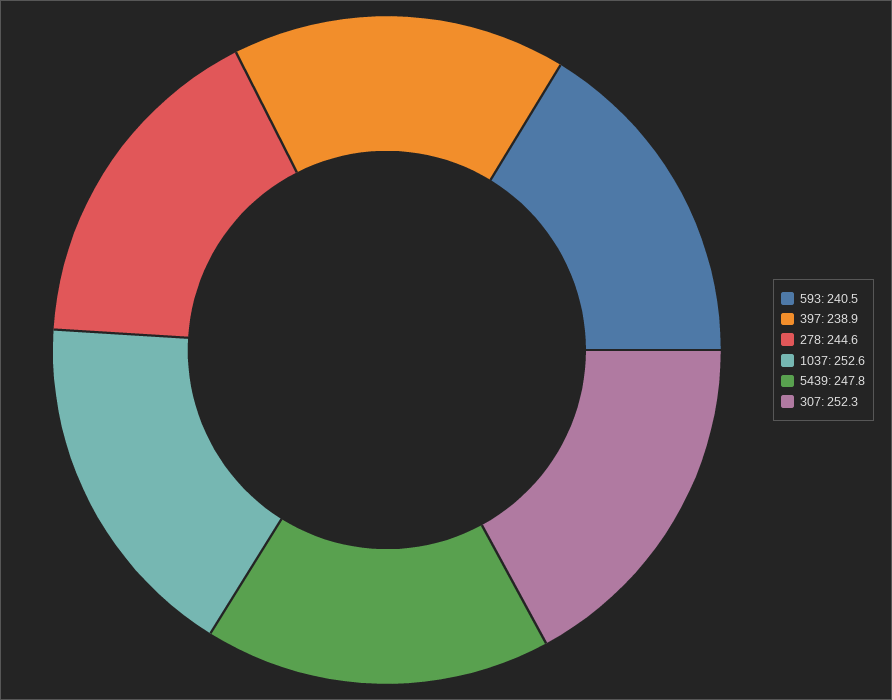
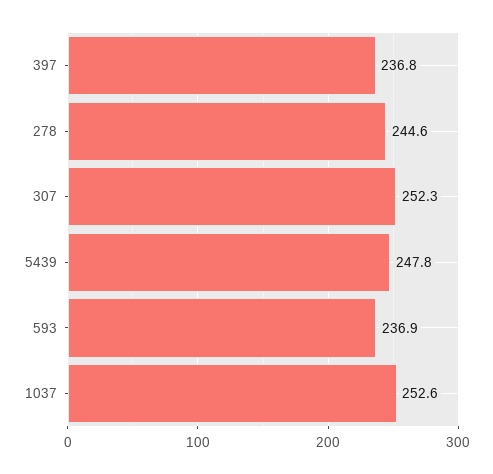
  {
-   "593": 240.5,
+   "593": 236.9,
-   "397": 238.9,
+   "397": 236.8,
    "278": 244.6,
    "1037": 252.6,
    "5439": 247.8,
    "307": 252.3
  }

